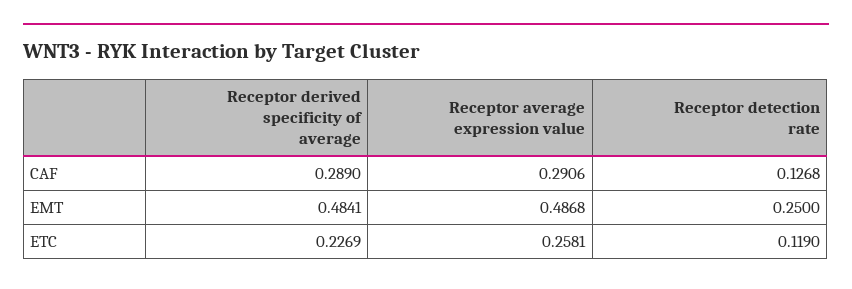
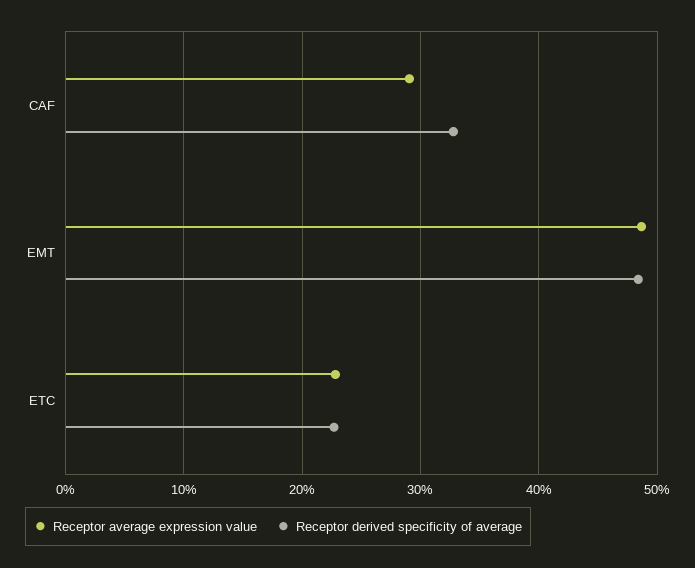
  {
    "Receptor derived specificity of average": {
-     "CAF": 0.289,
+     "CAF": 0.33,
      "EMT": 0.4841,
      "ETC": 0.2269
    },
    "Receptor average expression value": {
      "CAF": 0.2906,
      "EMT": 0.4868,
-     "ETC": 0.2581
+     "ETC": 0.23
-   },
+   }
-   "Receptor detection rate": {
-     "CAF": 0.1268,
-     "EMT": 0.25,
-     "ETC": 0.119
-   }
  }

